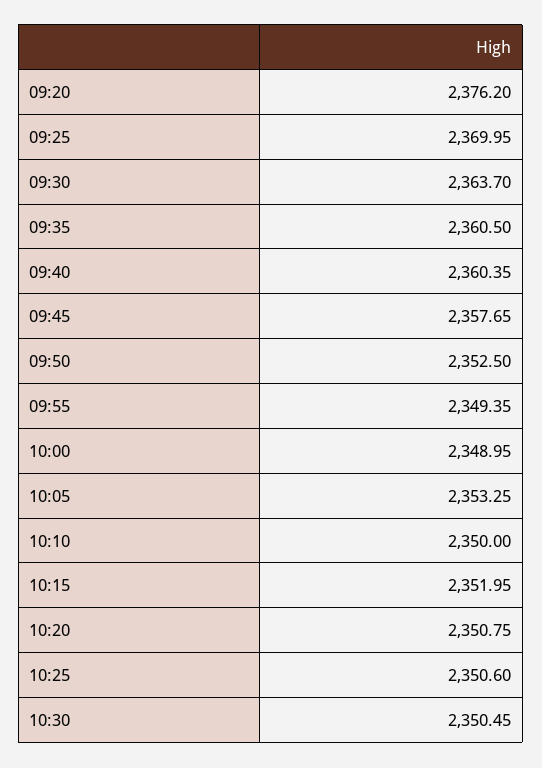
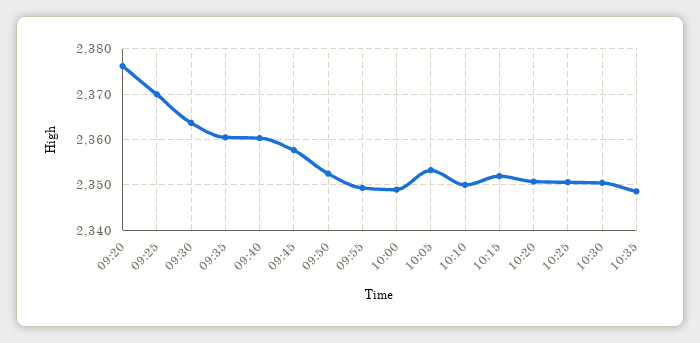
  {
    "09:20": 2376.2,
    "09:25": 2369.95,
    "09:30": 2363.7,
    "09:35": 2360.5,
    "09:40": 2360.35,
    "09:45": 2357.65,
    "09:50": 2352.5,
    "09:55": 2349.35,
    "10:00": 2348.95,
    "10:05": 2353.25,
    "10:10": 2350,
    "10:15": 2351.95,
    "10:20": 2350.75,
    "10:25": 2350.6,
-   "10:30": 2350.45
+   "10:30": 2350.45,
+   "10:35": 2348
  }

